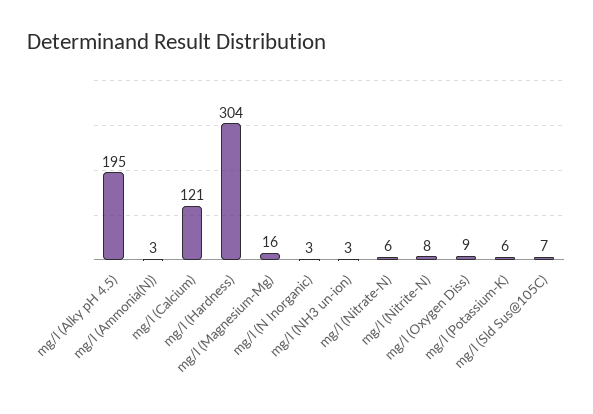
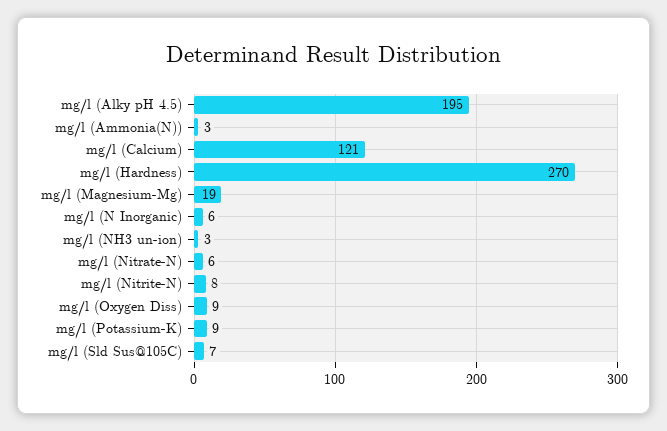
  {
    "mg/l (Alky pH 4.5)": 195,
    "mg/l (Ammonia(N))": 3,
    "mg/l (Calcium)": 121,
-   "mg/l (Hardness)": 304,
+   "mg/l (Hardness)": 270,
-   "mg/l (Magnesium-Mg)": 16,
+   "mg/l (Magnesium-Mg)": 19,
-   "mg/l (N Inorganic)": 3,
+   "mg/l (N Inorganic)": 6,
    "mg/l (NH3 un-ion)": 3,
    "mg/l (Nitrate-N)": 6,
    "mg/l (Nitrite-N)": 8,
    "mg/l (Oxygen Diss)": 9,
-   "mg/l (Potassium-K)": 6,
+   "mg/l (Potassium-K)": 9,
    "mg/l (Sld Sus@105C)": 7
  }

